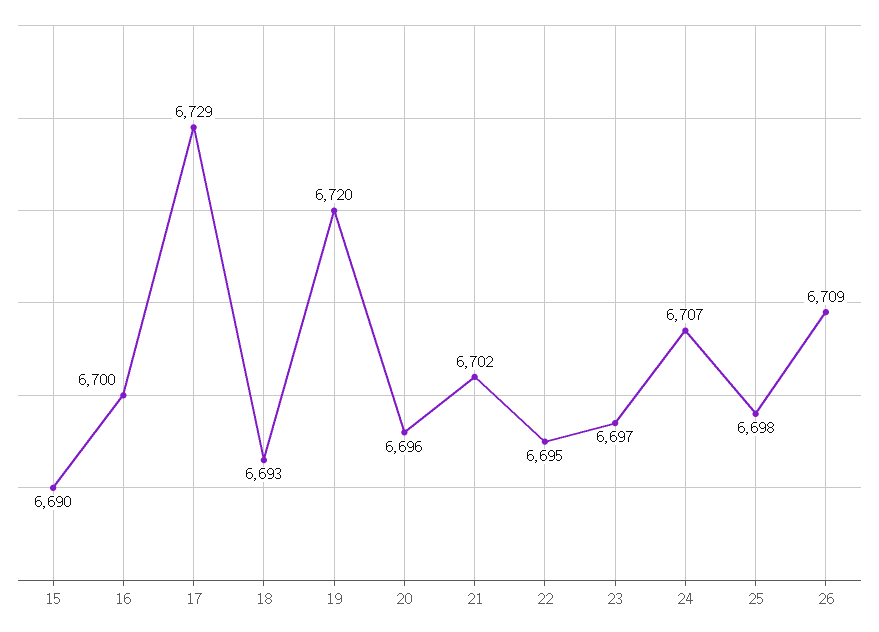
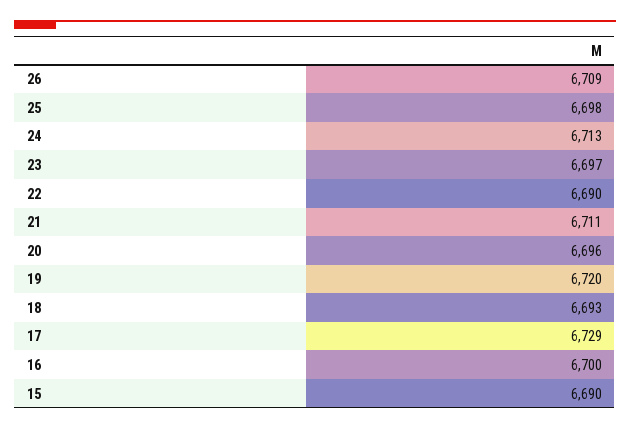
  {
    "15": 6690,
    "16": 6700,
    "17": 6729,
    "18": 6693,
    "19": 6720,
    "20": 6696,
-   "21": 6702,
+   "21": 6711,
-   "22": 6695,
+   "22": 6690,
    "23": 6697,
-   "24": 6707,
+   "24": 6713,
    "25": 6698,
    "26": 6709
  }

